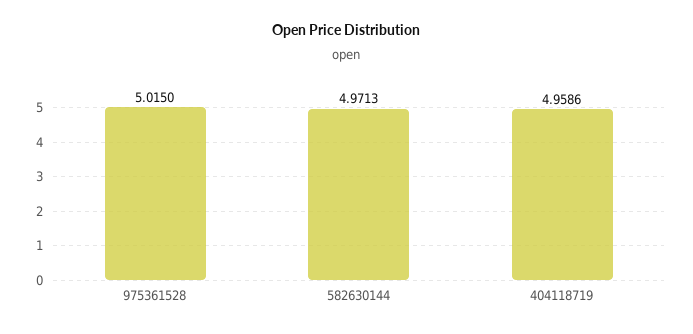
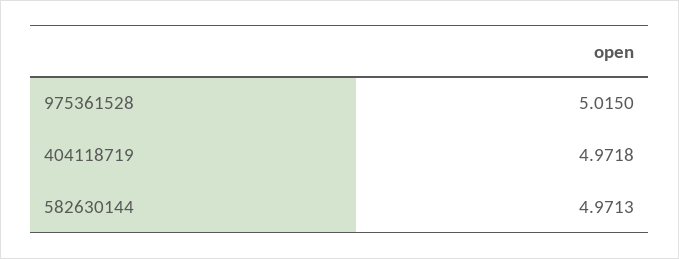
  {
    "975361528": 5.015,
    "582630144": 4.9713,
-   "404118719": 4.9586
+   "404118719": 4.9718
  }

